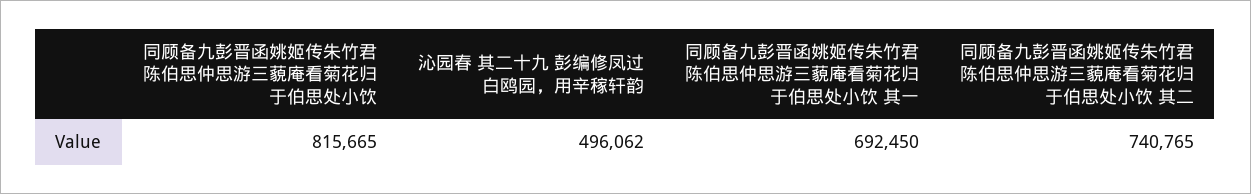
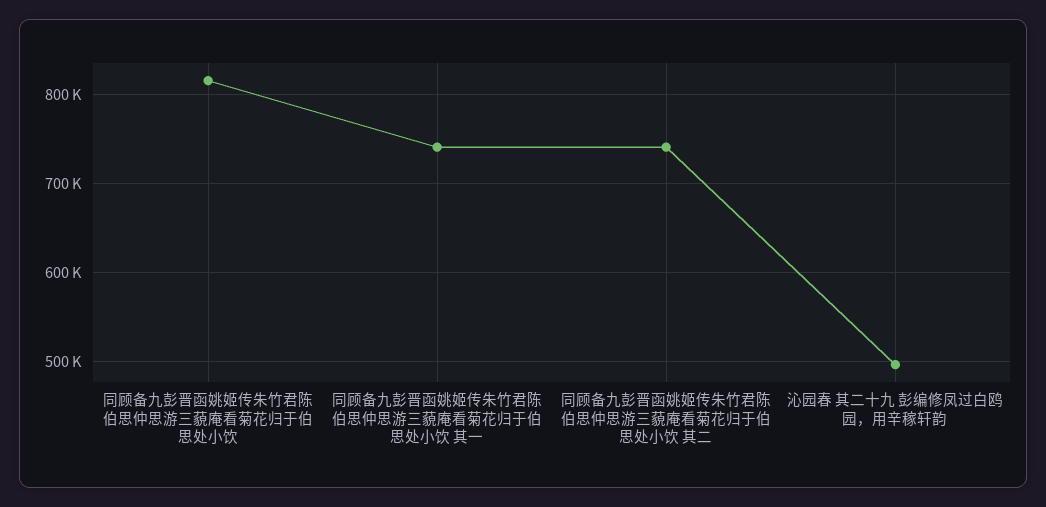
  {
    "同顾备九彭晋函姚姬传朱竹君陈伯思仲思游三藐庵看菊花归于伯思处小饮": 815665,
    "沁园春 其二十九 彭编修凤过白鸥园，用辛稼轩韵": 496062,
-   "同顾备九彭晋函姚姬传朱竹君陈伯思仲思游三藐庵看菊花归于伯思处小饮 其一": 692450,
+   "同顾备九彭晋函姚姬传朱竹君陈伯思仲思游三藐庵看菊花归于伯思处小饮 其一": 740000,
    "同顾备九彭晋函姚姬传朱竹君陈伯思仲思游三藐庵看菊花归于伯思处小饮 其二": 740765
  }

